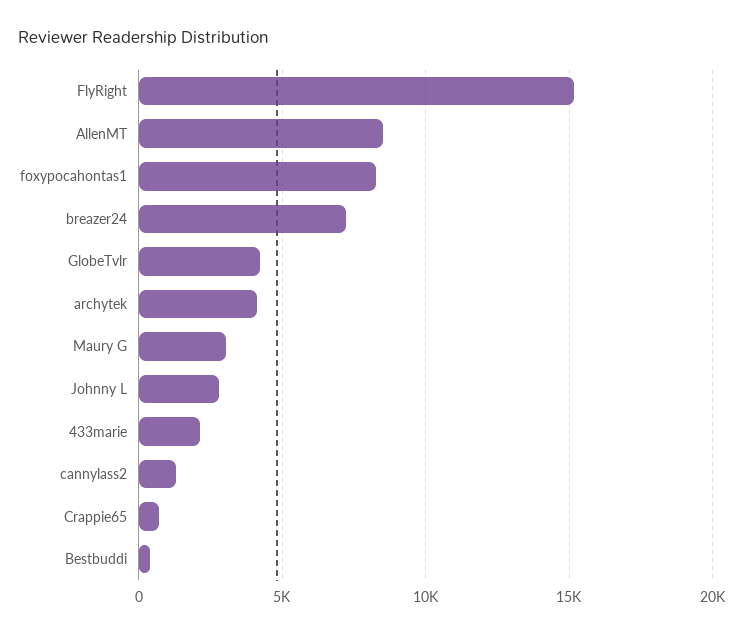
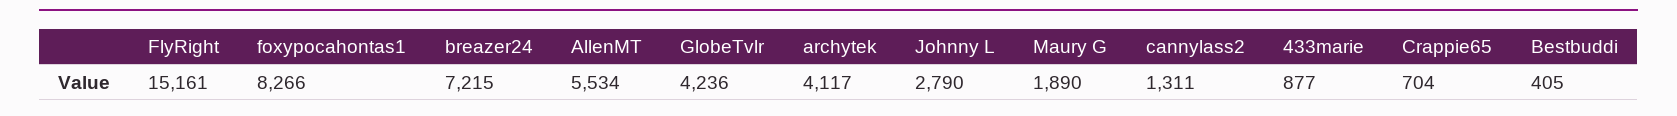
  {
    "FlyRight": 15161,
-   "AllenMT": 8500,
+   "AllenMT": 5534,
    "foxypocahontas1": 8266,
    "breazer24": 7215,
    "GlobeTvlr": 4236,
    "archytek": 4117,
-   "Maury G": 3000,
+   "Maury G": 1890,
    "Johnny L": 2790,
-   "433marie": 2000,
+   "433marie": 877,
    "cannylass2": 1311,
    "Crappie65": 704,
    "Bestbuddi": 405
  }

